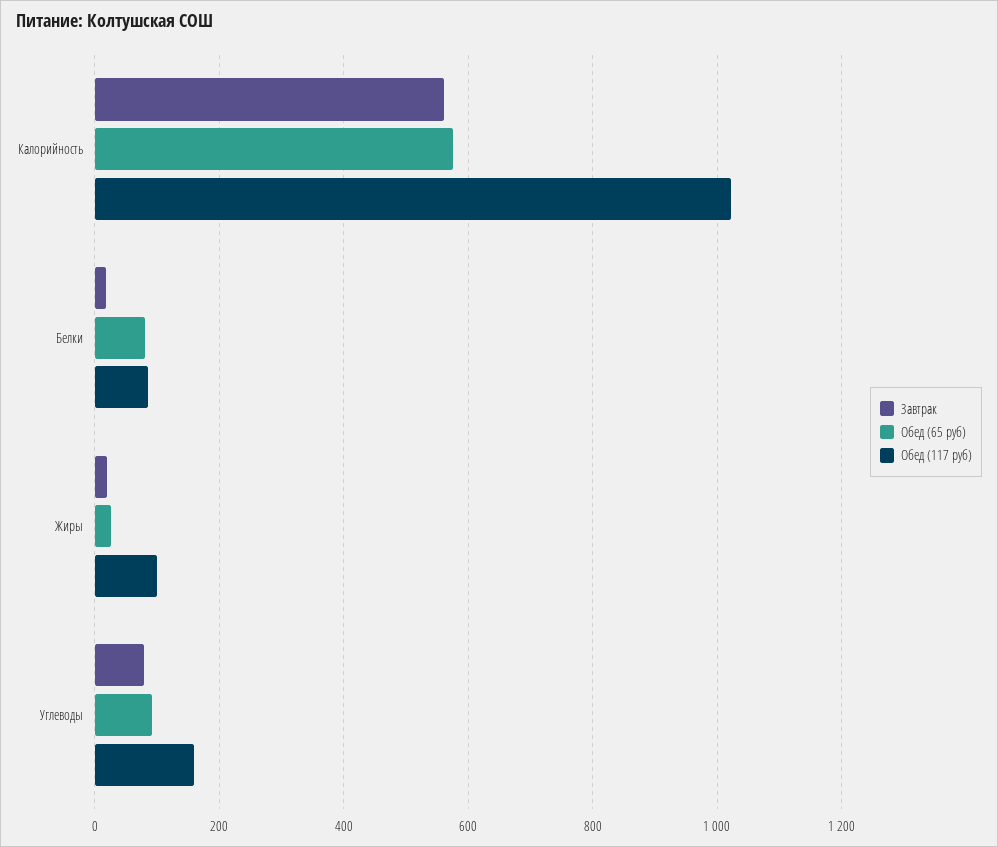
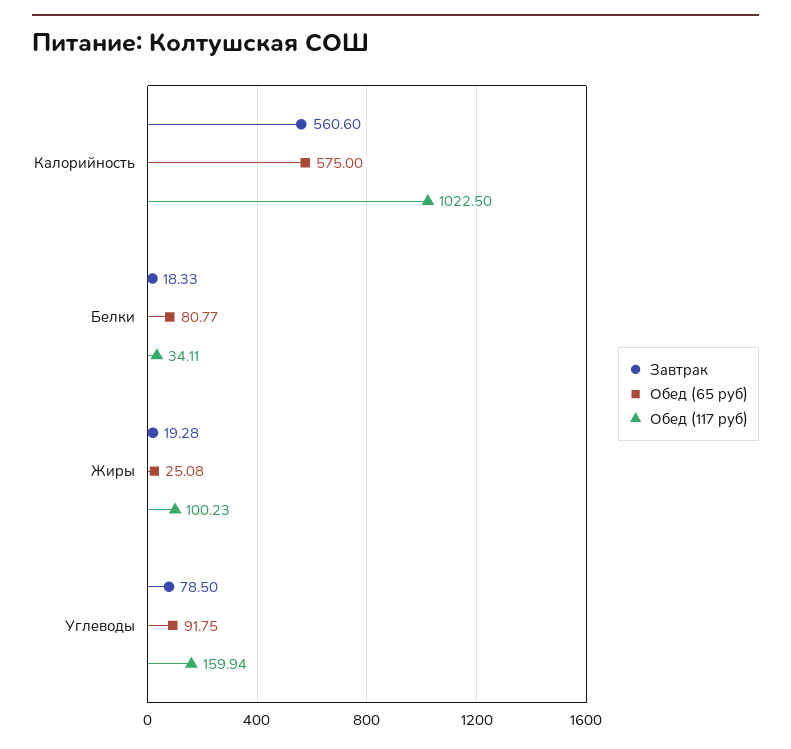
  {
    "Завтрак": {
      "Калорийность": 560.6,
      "Белки": 18.33,
      "Жиры": 19.28,
      "Углеводы": 78.5
    },
    "Обед (65 руб)": {
      "Калорийность": 575,
      "Белки": 80.77,
      "Жиры": 25.08,
      "Углеводы": 91.75
    },
    "Обед (117 руб)": {
      "Калорийность": 1022.5,
-     "Белки": 80,
+     "Белки": 34.11,
      "Жиры": 100.23,
      "Углеводы": 159.94
    }
  }

